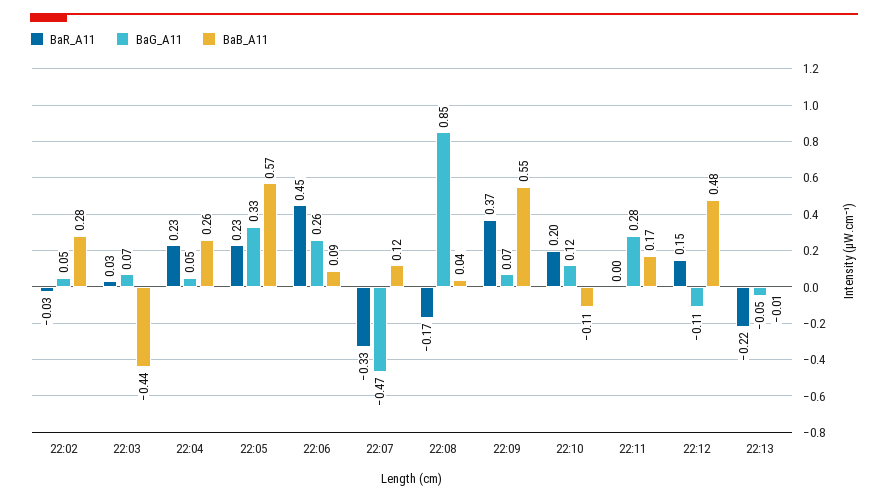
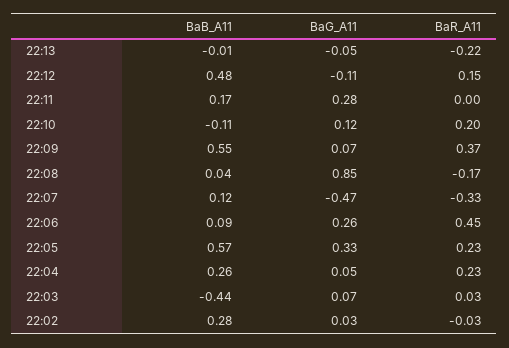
  {
    "BaR_A11": {
      "22:02": -0.03,
      "22:03": 0.03,
      "22:04": 0.23,
      "22:05": 0.23,
      "22:06": 0.45,
      "22:07": -0.33,
      "22:08": -0.17,
      "22:09": 0.37,
      "22:10": 0.2,
      "22:11": 0,
      "22:12": 0.15,
      "22:13": -0.22
    },
    "BaG_A11": {
-     "22:02": 0.05,
+     "22:02": 0.03,
      "22:03": 0.07,
      "22:04": 0.05,
      "22:05": 0.33,
      "22:06": 0.26,
      "22:07": -0.47,
      "22:08": 0.85,
      "22:09": 0.07,
      "22:10": 0.12,
      "22:11": 0.28,
      "22:12": -0.11,
      "22:13": -0.05
    },
    "BaB_A11": {
      "22:02": 0.28,
      "22:03": -0.44,
      "22:04": 0.26,
      "22:05": 0.57,
      "22:06": 0.09,
      "22:07": 0.12,
      "22:08": 0.04,
      "22:09": 0.55,
      "22:10": -0.11,
      "22:11": 0.17,
      "22:12": 0.48,
      "22:13": -0.01
    }
  }

